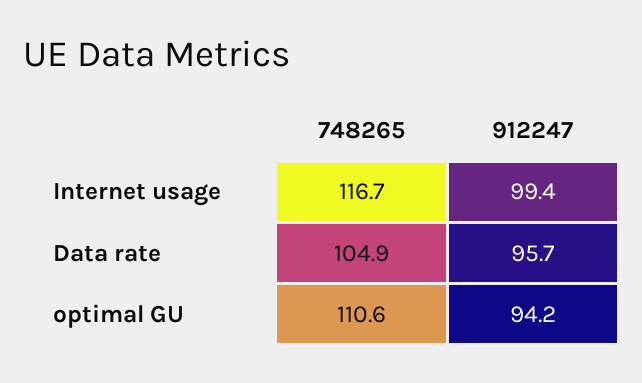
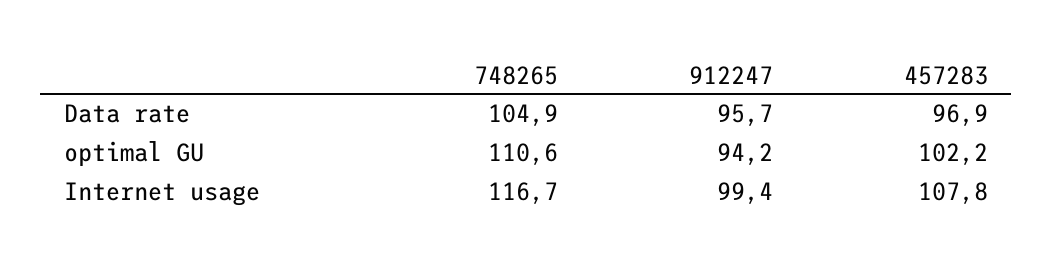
  {
    "748265": {
      "Internet usage": 116.7,
      "Data rate": 104.9,
      "optimal GU": 110.6
    },
    "912247": {
      "Internet usage": 99.4,
      "Data rate": 95.7,
      "optimal GU": 94.2
-   }
+   },
+   "457283": {
+     "Data rate": 96.9,
+     "optimal GU": 102.2,
+     "Internet usage": 107.8
+   }
  }

